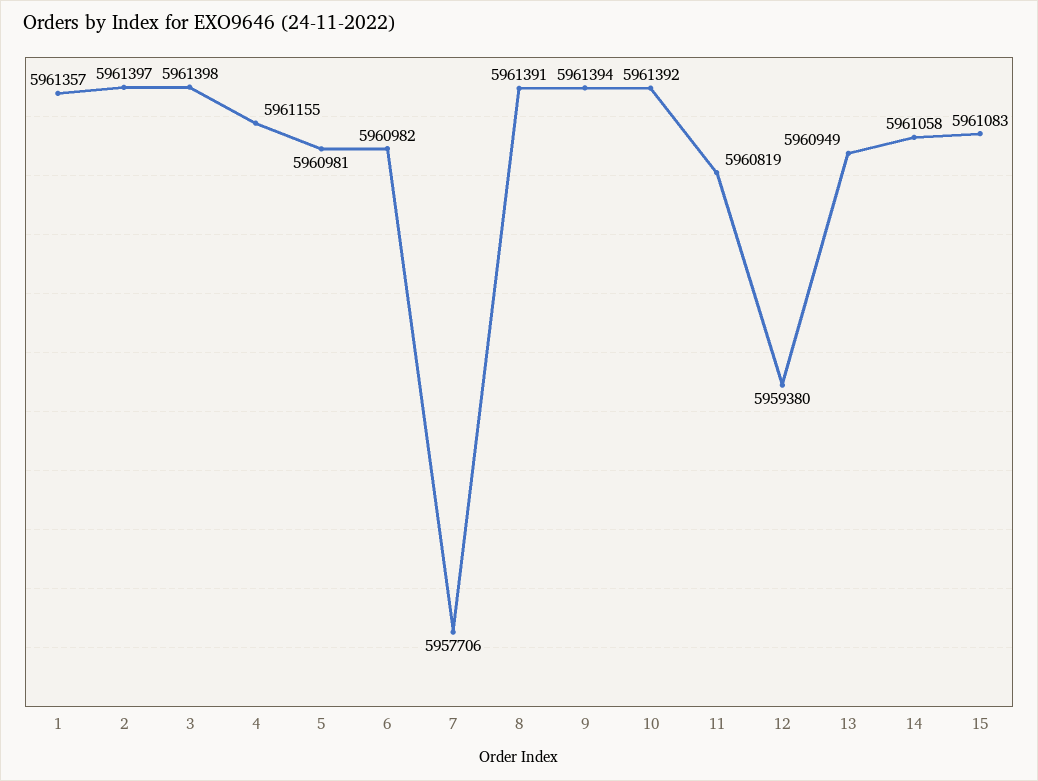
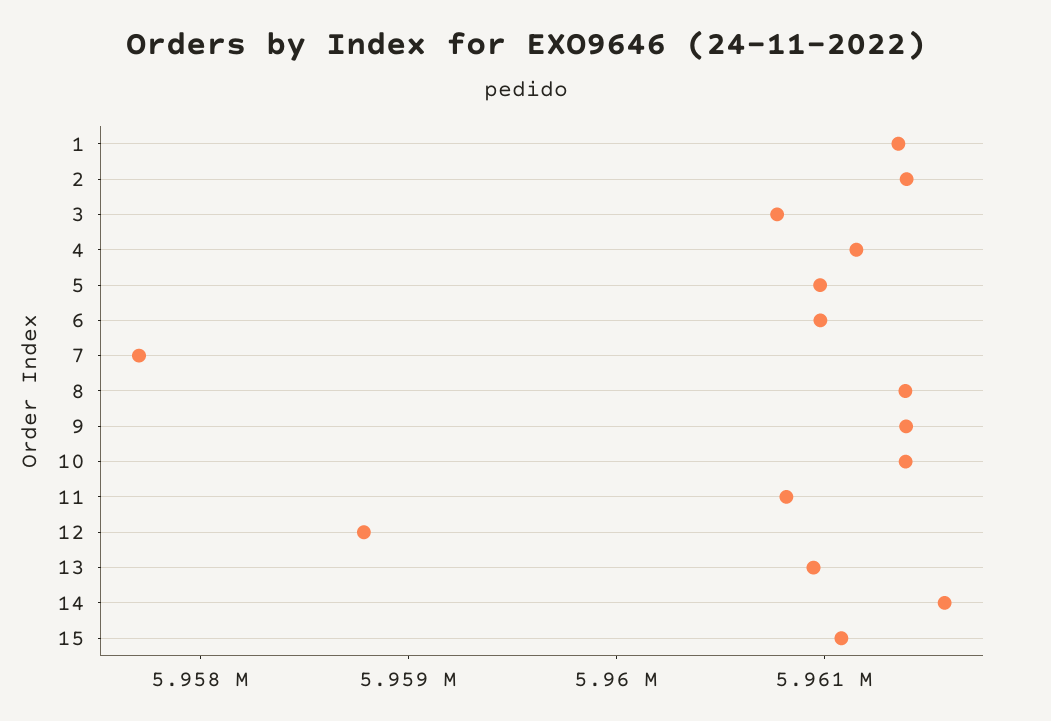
  {
    "1": 5961357,
    "2": 5961397,
-   "3": 5961398,
+   "3": 5960800,
    "4": 5961155,
    "5": 5960981,
    "6": 5960982,
    "7": 5957706,
    "8": 5961391,
    "9": 5961394,
    "10": 5961392,
    "11": 5960819,
-   "12": 5959380,
+   "12": 5958800,
    "13": 5960949,
-   "14": 5961058,
+   "14": 5961600,
    "15": 5961083
  }

